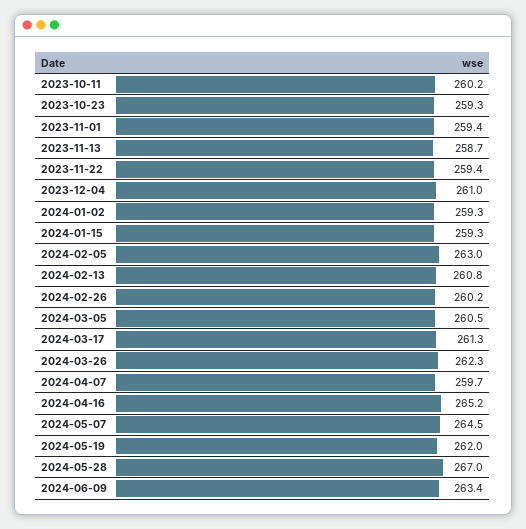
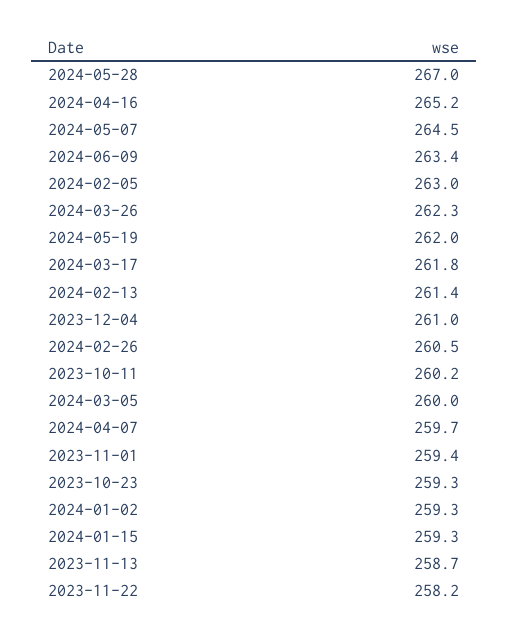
  {
    "2023-10-11": 260.2,
    "2023-10-23": 259.3,
    "2023-11-01": 259.4,
    "2023-11-13": 258.7,
-   "2023-11-22": 259.4,
+   "2023-11-22": 258.2,
    "2023-12-04": 261,
    "2024-01-02": 259.3,
    "2024-01-15": 259.3,
    "2024-02-05": 263,
-   "2024-02-13": 260.8,
+   "2024-02-13": 261.4,
-   "2024-02-26": 260.2,
+   "2024-02-26": 260.5,
-   "2024-03-05": 260.5,
+   "2024-03-05": 260,
-   "2024-03-17": 261.3,
+   "2024-03-17": 261.8,
    "2024-03-26": 262.3,
    "2024-04-07": 259.7,
    "2024-04-16": 265.2,
    "2024-05-07": 264.5,
    "2024-05-19": 262,
    "2024-05-28": 267,
    "2024-06-09": 263.4
  }

